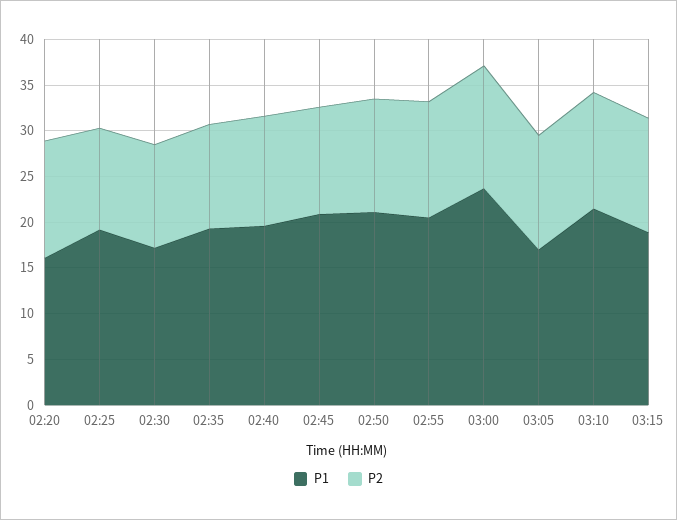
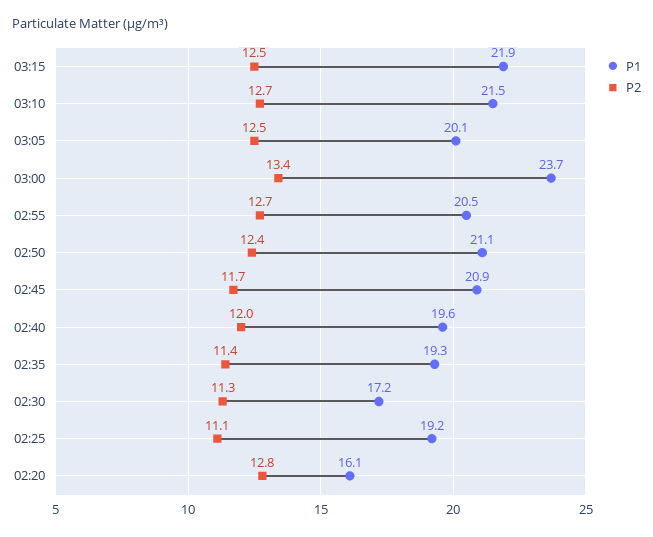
  {
    "P1": {
      "02:20": 16.1,
      "02:25": 19.2,
      "02:30": 17.2,
      "02:35": 19.3,
      "02:40": 19.6,
      "02:45": 20.9,
      "02:50": 21.1,
      "02:55": 20.5,
      "03:00": 23.7,
-     "03:05": 17,
+     "03:05": 20.1,
      "03:10": 21.5,
-     "03:15": 19
+     "03:15": 21.9
    },
    "P2": {
      "02:20": 12.8,
      "02:25": 11.1,
      "02:30": 11.3,
      "02:35": 11.4,
      "02:40": 12,
      "02:45": 11.7,
      "02:50": 12.4,
      "02:55": 12.7,
      "03:00": 13.4,
      "03:05": 12.5,
      "03:10": 12.7,
      "03:15": 12.5
    }
  }

